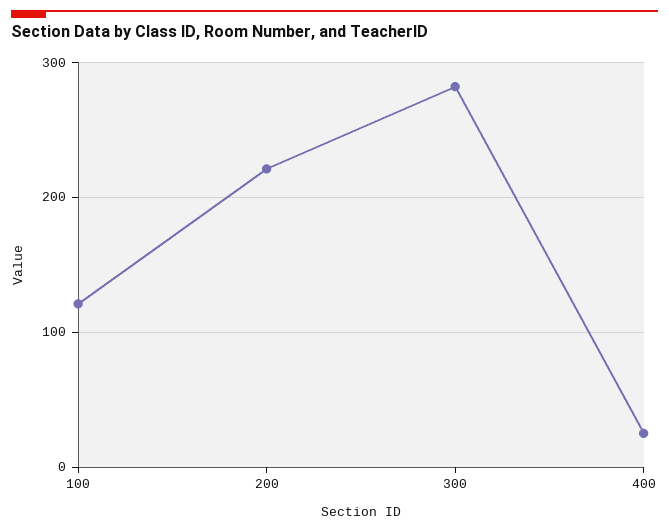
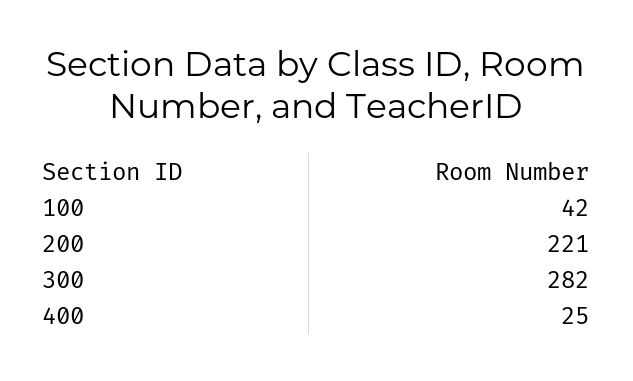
  {
-   "100": 120,
+   "100": 42,
    "200": 221,
    "300": 282,
    "400": 25
  }

